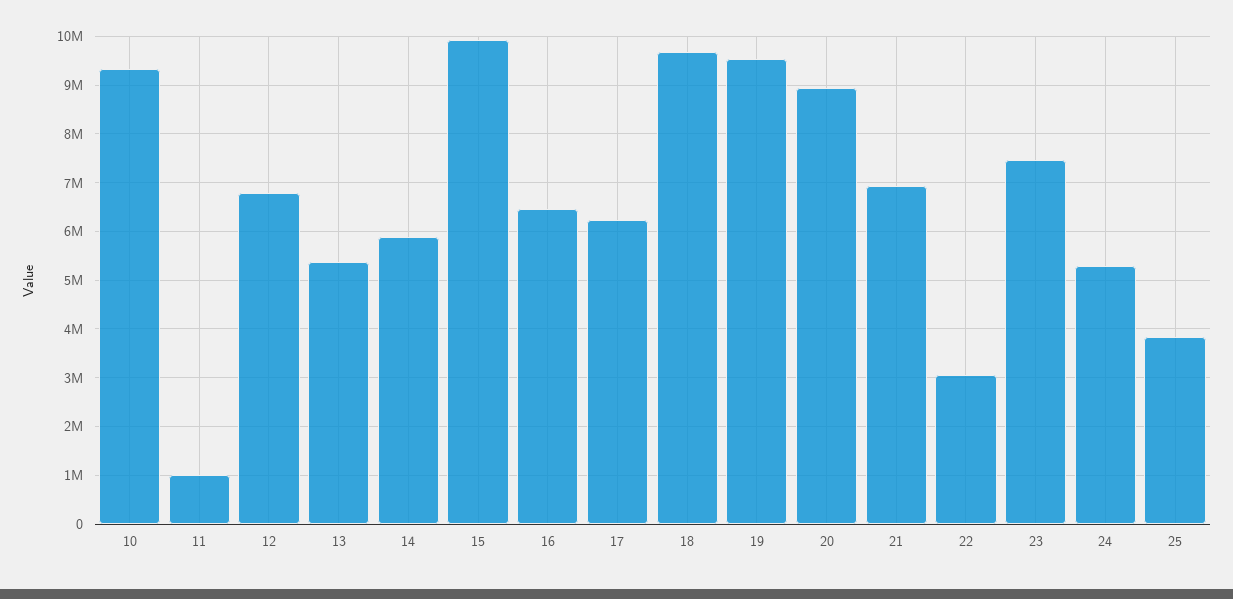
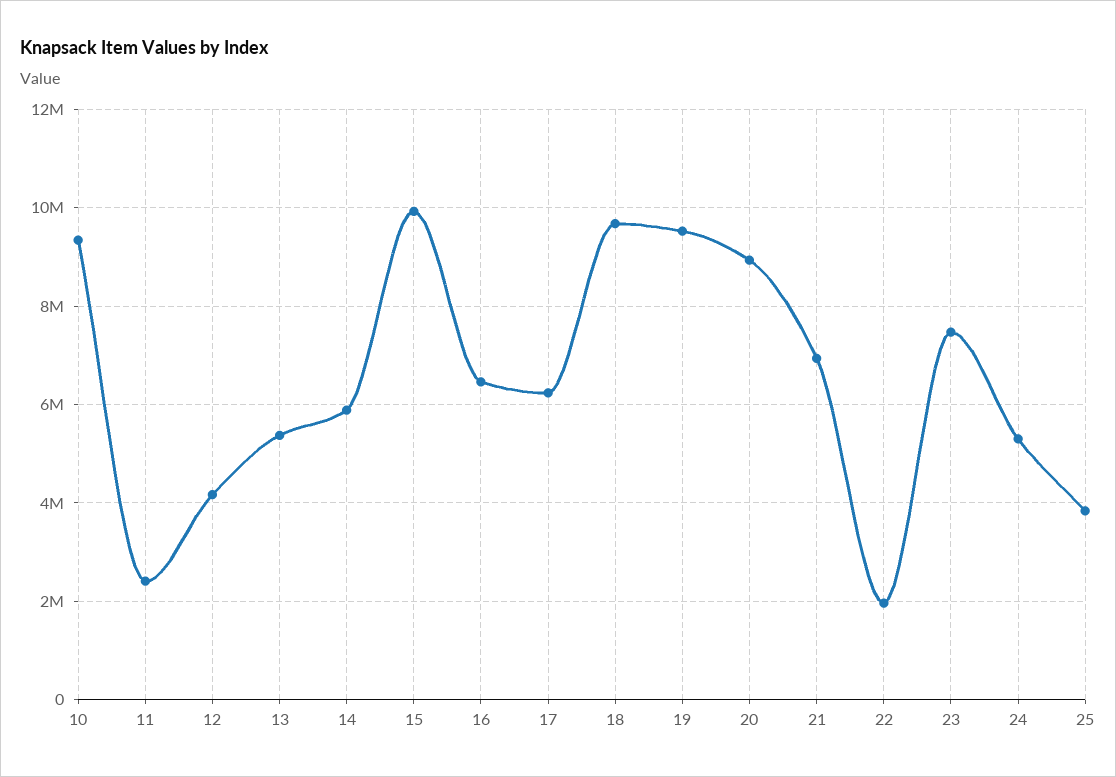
  {
    "10": 9400000,
-   "11": 1000000,
+   "11": 2400000,
-   "12": 6800000,
+   "12": 4200000,
    "13": 5400000,
    "14": 5800000,
    "15": 10000000,
    "16": 6400000,
    "17": 6200000,
    "18": 9600000,
    "19": 9600000,
    "20": 9000000,
    "21": 7000000,
-   "22": 3000000,
+   "22": 2000000,
    "23": 7400000,
    "24": 5400000,
    "25": 3800000
  }

